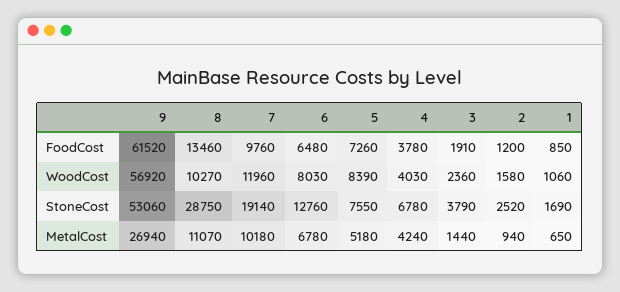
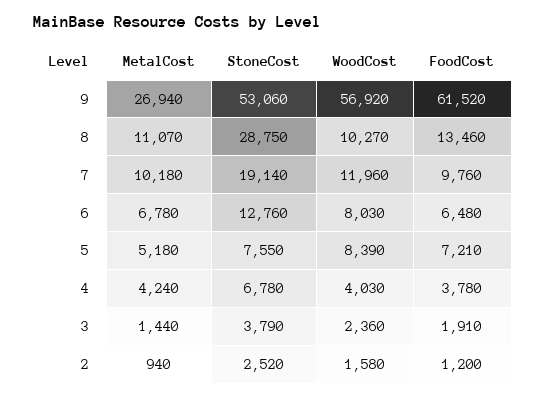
  {
    "9": {
      "FoodCost": 61520,
      "WoodCost": 56920,
      "StoneCost": 53060,
      "MetalCost": 26940
    },
    "8": {
      "FoodCost": 13460,
      "WoodCost": 10270,
      "StoneCost": 28750,
      "MetalCost": 11070
    },
    "7": {
      "FoodCost": 9760,
      "WoodCost": 11960,
      "StoneCost": 19140,
      "MetalCost": 10180
    },
    "6": {
      "FoodCost": 6480,
      "WoodCost": 8030,
      "StoneCost": 12760,
      "MetalCost": 6780
    },
    "5": {
-     "FoodCost": 7260,
+     "FoodCost": 7210,
      "WoodCost": 8390,
      "StoneCost": 7550,
      "MetalCost": 5180
    },
    "4": {
      "FoodCost": 3780,
      "WoodCost": 4030,
      "StoneCost": 6780,
      "MetalCost": 4240
    },
    "3": {
      "FoodCost": 1910,
      "WoodCost": 2360,
      "StoneCost": 3790,
      "MetalCost": 1440
    },
    "2": {
      "FoodCost": 1200,
      "WoodCost": 1580,
      "StoneCost": 2520,
      "MetalCost": 940
-   },
+   }
-   "1": {
-     "FoodCost": 850,
-     "WoodCost": 1060,
-     "StoneCost": 1690,
-     "MetalCost": 650
-   }
  }

